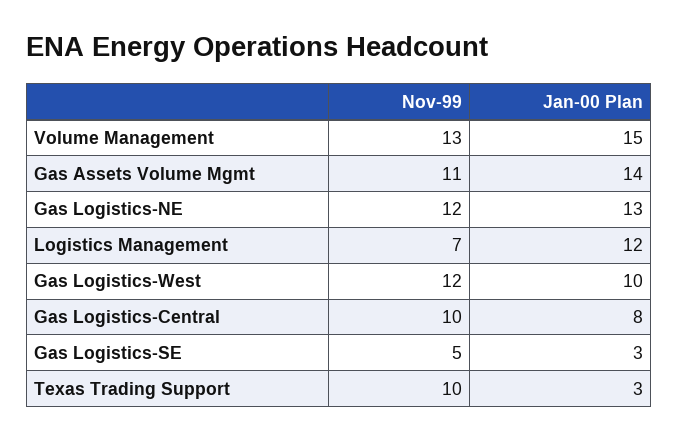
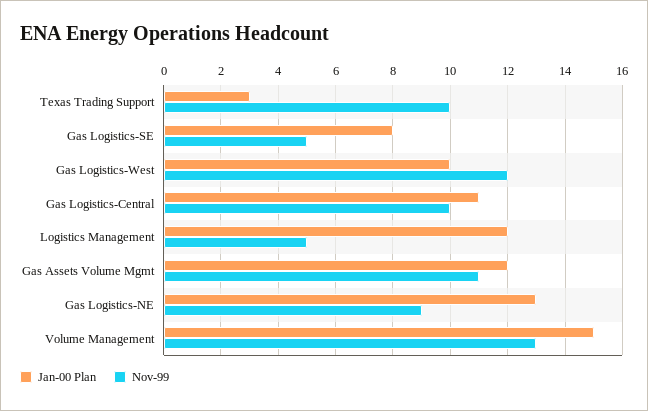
  {
    "Nov-99": {
      "Volume Management": 13,
      "Gas Assets Volume Mgmt": 11,
-     "Gas Logistics-NE": 12,
+     "Gas Logistics-NE": 9,
-     "Logistics Management": 7,
+     "Logistics Management": 5,
      "Gas Logistics-West": 12,
      "Gas Logistics-Central": 10,
      "Gas Logistics-SE": 5,
      "Texas Trading Support": 10
    },
    "Jan-00 Plan": {
      "Volume Management": 15,
-     "Gas Assets Volume Mgmt": 14,
+     "Gas Assets Volume Mgmt": 12,
      "Gas Logistics-NE": 13,
      "Logistics Management": 12,
      "Gas Logistics-West": 10,
-     "Gas Logistics-Central": 8,
+     "Gas Logistics-Central": 11,
-     "Gas Logistics-SE": 3,
+     "Gas Logistics-SE": 8,
      "Texas Trading Support": 3
    }
  }

